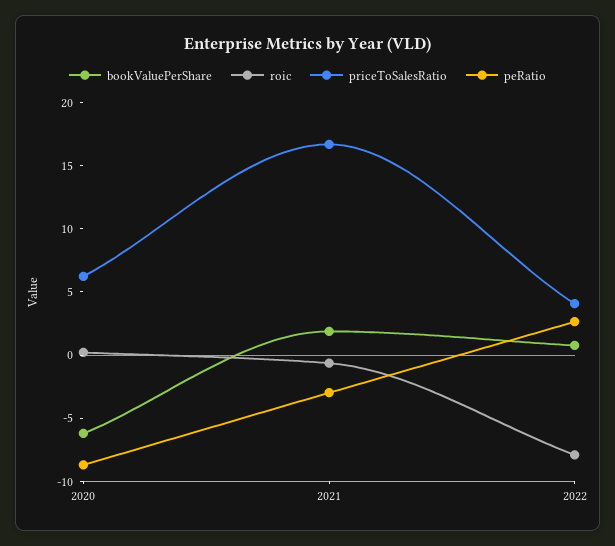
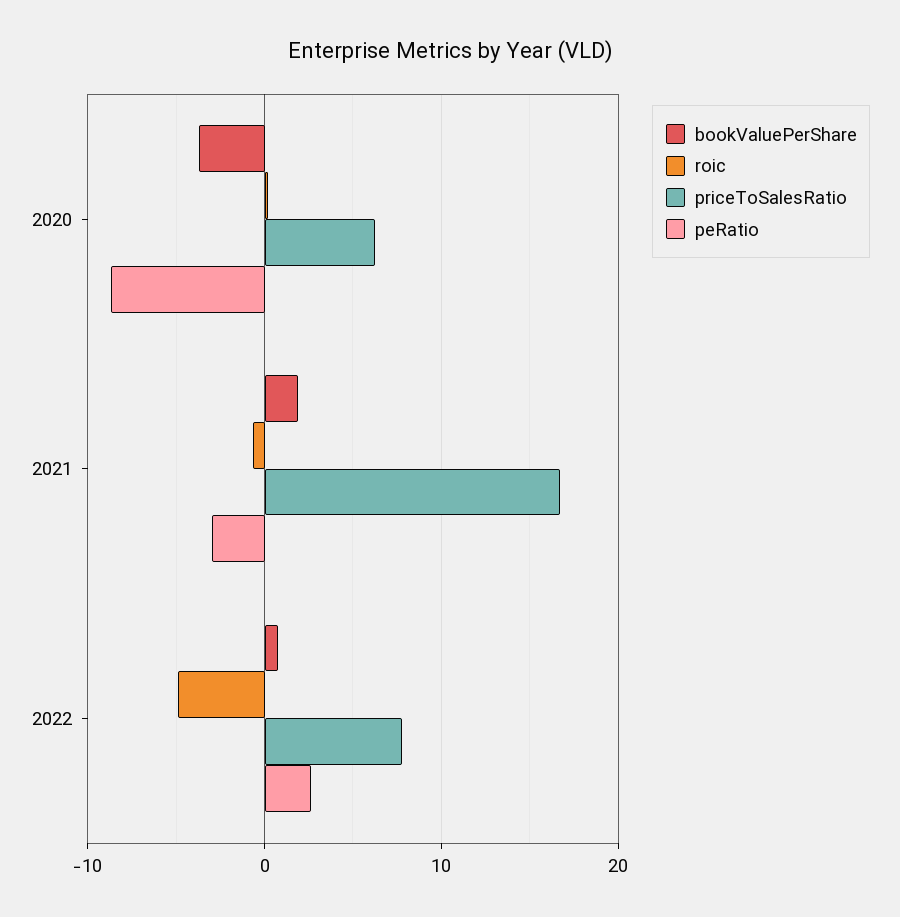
  {
    "bookValuePerShare": {
-     "2020": -6,
+     "2020": -4,
      "2021": 2,
      "2022": 1
    },
    "roic": {
      "2020": 0,
      "2021": -1,
-     "2022": -8
+     "2022": -5
    },
    "priceToSalesRatio": {
      "2020": 6,
      "2021": 17,
-     "2022": 4
+     "2022": 8
    },
    "peRatio": {
      "2020": -9,
      "2021": -3,
      "2022": 3
    }
  }

